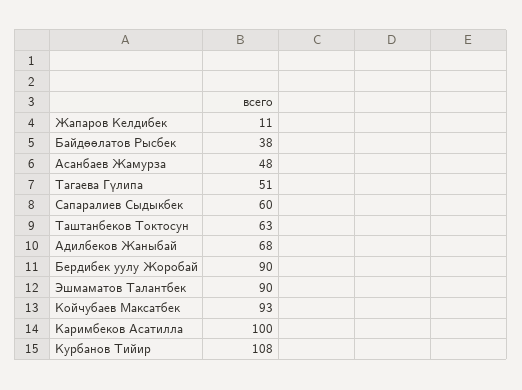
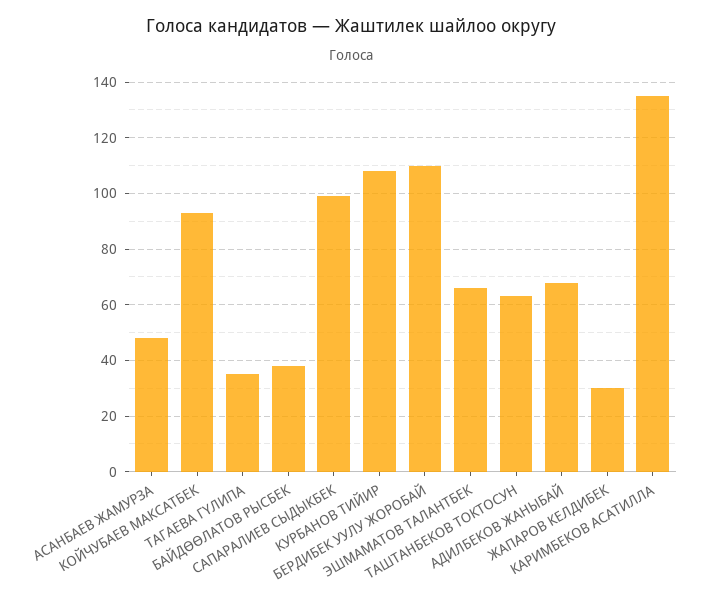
  {
-   "Жапаров Келдибек": 11,
+   "Жапаров Келдибек": 30,
    "Байдөөлатов Рысбек": 38,
    "Асанбаев Жамурза": 48,
-   "Тагаева Гүлипа": 51,
+   "Тагаева Гүлипа": 35,
-   "Сапаралиев Сыдыкбек": 60,
+   "Сапаралиев Сыдыкбек": 100,
    "Таштанбеков Токтосун": 63,
    "Адилбеков Жаныбай": 68,
-   "Бердибек уулу Жоробай": 90,
+   "Бердибек уулу Жоробай": 110,
-   "Эшмаматов Талантбек": 90,
+   "Эшмаматов Талантбек": 65,
    "Койчубаев Максатбек": 93,
-   "Каримбеков Асатилла": 100,
+   "Каримбеков Асатилла": 135,
    "Курбанов Тийир": 108
  }

